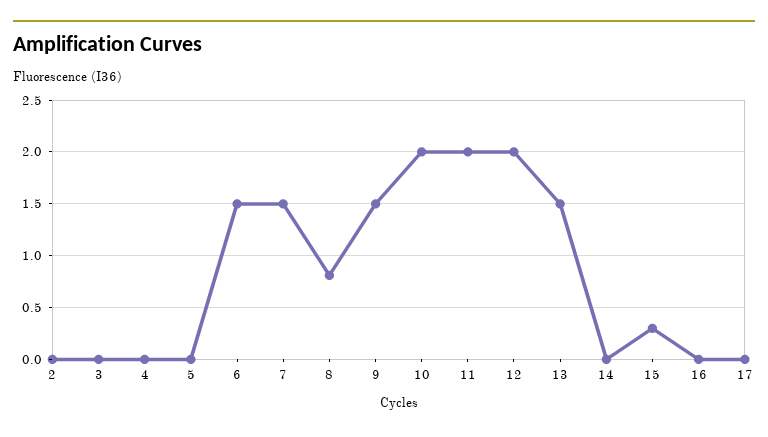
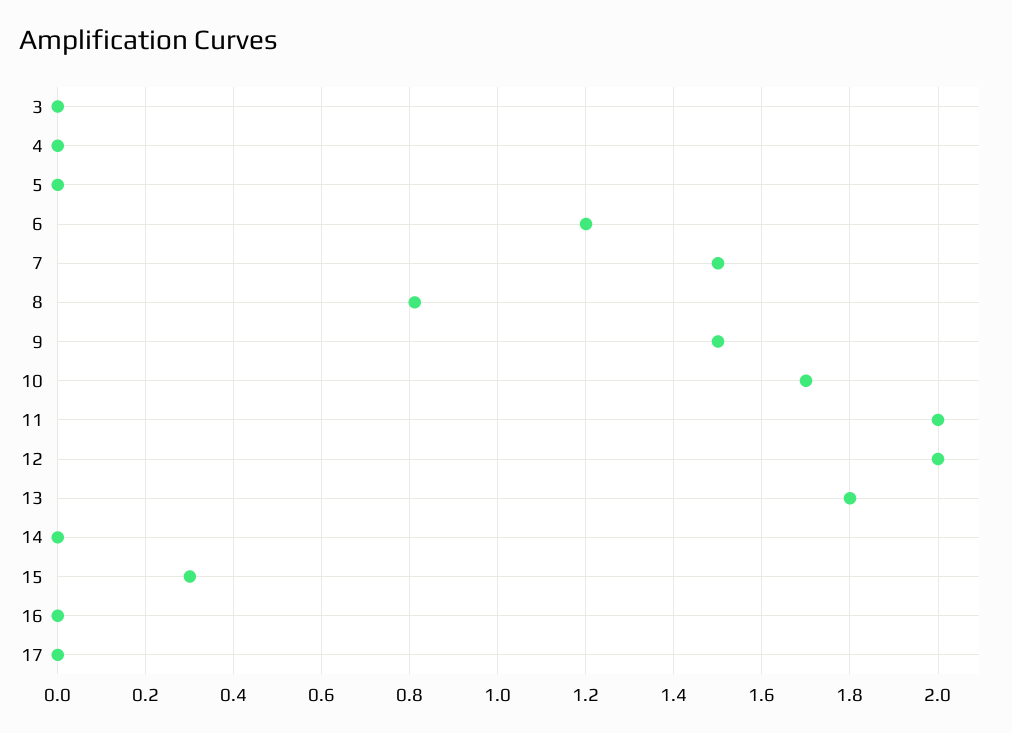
  {
-   "2": 0,
    "3": 0,
    "4": 0,
    "5": 0,
-   "6": 1.5,
+   "6": 1.2,
    "7": 1.5,
    "8": 0.82,
    "9": 1.5,
-   "10": 2,
+   "10": 1.7,
    "11": 2,
    "12": 2,
-   "13": 1.5,
+   "13": 1.8,
    "14": 0,
    "15": 0.3,
    "16": 0,
    "17": 0
  }

